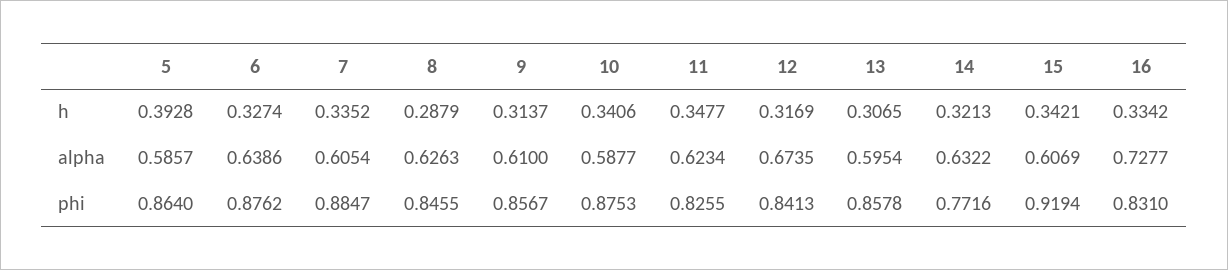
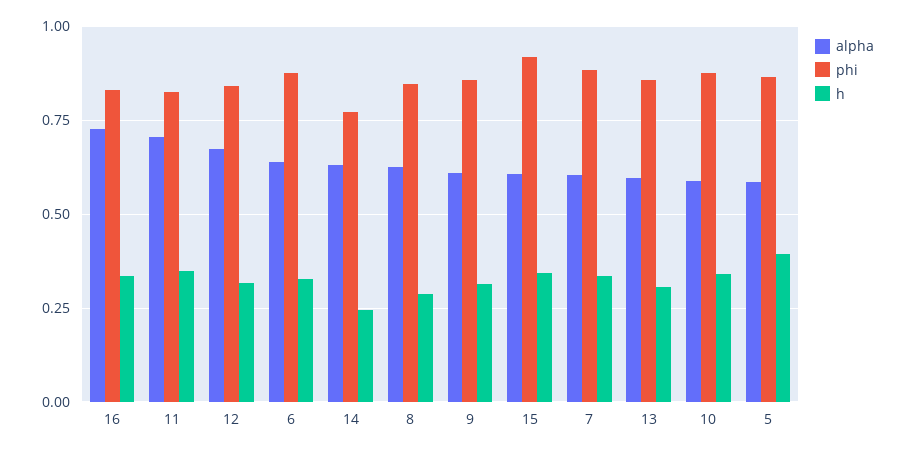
  {
    "h": {
      "5": 0.3928,
      "6": 0.3274,
      "7": 0.3352,
      "8": 0.2879,
      "9": 0.3137,
      "10": 0.3406,
      "11": 0.3477,
      "12": 0.3169,
      "13": 0.3065,
-     "14": 0.3213,
+     "14": 0.25,
      "15": 0.3421,
      "16": 0.3342
    },
    "alpha": {
      "5": 0.5857,
      "6": 0.6386,
      "7": 0.6054,
      "8": 0.6263,
      "9": 0.61,
      "10": 0.5877,
-     "11": 0.6234,
+     "11": 0.7,
      "12": 0.6735,
      "13": 0.5954,
      "14": 0.6322,
      "15": 0.6069,
      "16": 0.7277
    },
    "phi": {
      "5": 0.864,
      "6": 0.8762,
      "7": 0.8847,
      "8": 0.8455,
      "9": 0.8567,
      "10": 0.8753,
      "11": 0.8255,
      "12": 0.8413,
      "13": 0.8578,
      "14": 0.7716,
      "15": 0.9194,
      "16": 0.831
    }
  }

